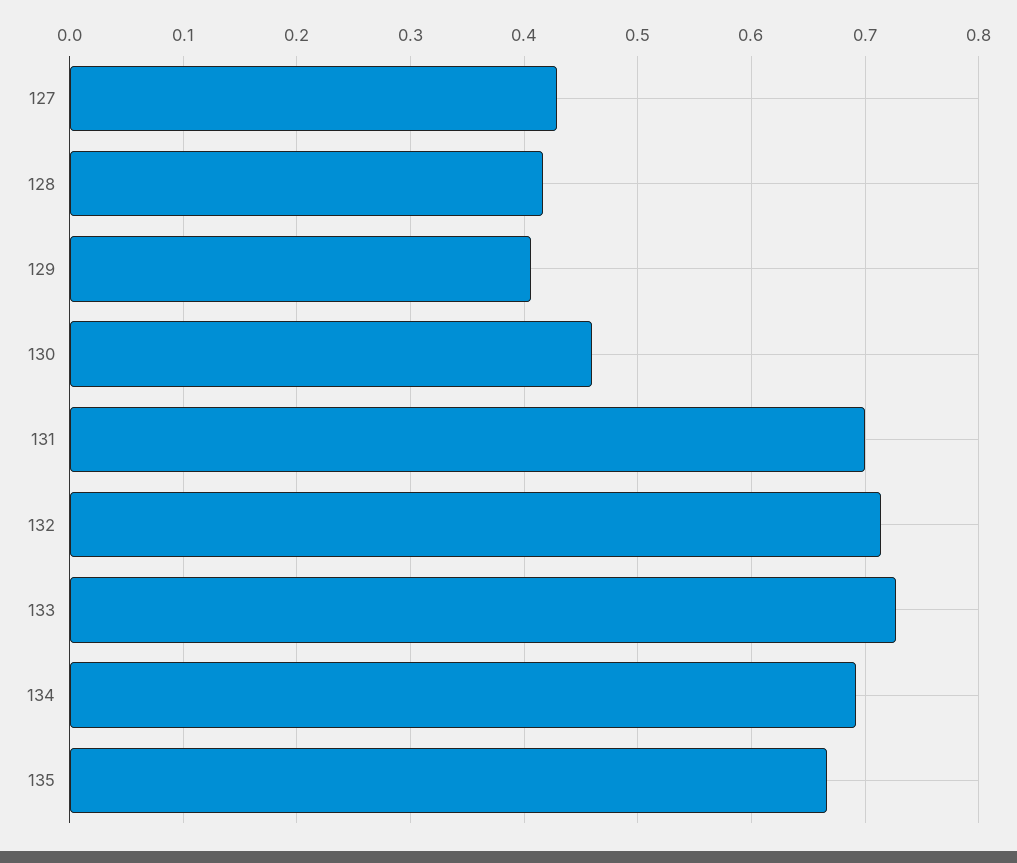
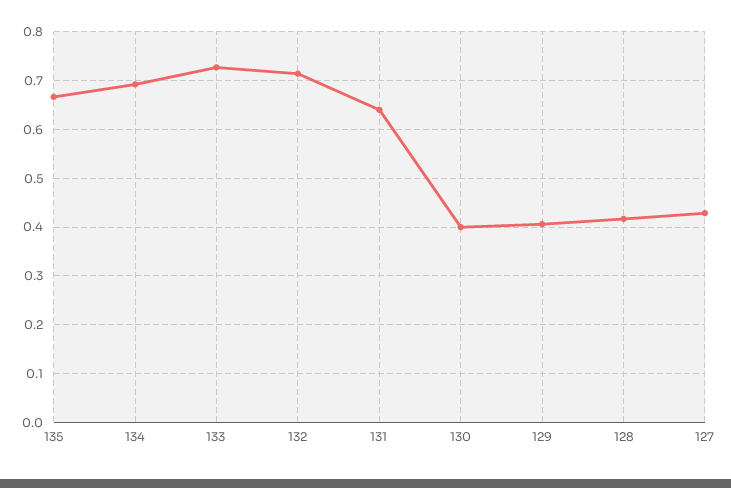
  {
    "127": 0.43,
    "128": 0.42,
    "129": 0.41,
-   "130": 0.46,
+   "130": 0.4,
-   "131": 0.7,
+   "131": 0.64,
    "132": 0.71,
    "133": 0.73,
    "134": 0.69,
    "135": 0.67
  }

